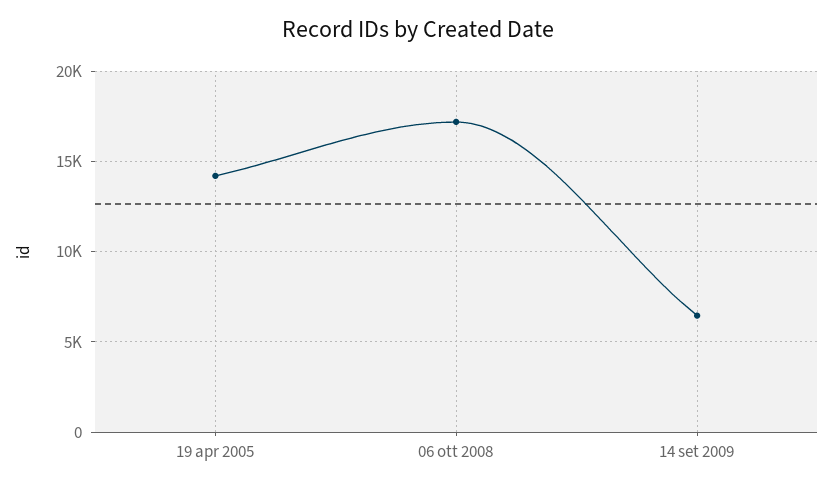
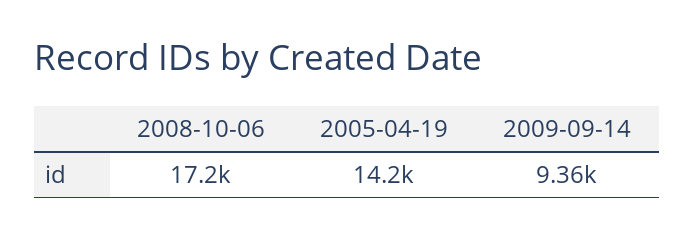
  {
    "19 apr 2005": 14200,
    "06 ott 2008": 17200,
-   "14 set 2009": 6500
+   "14 set 2009": 9360
  }

